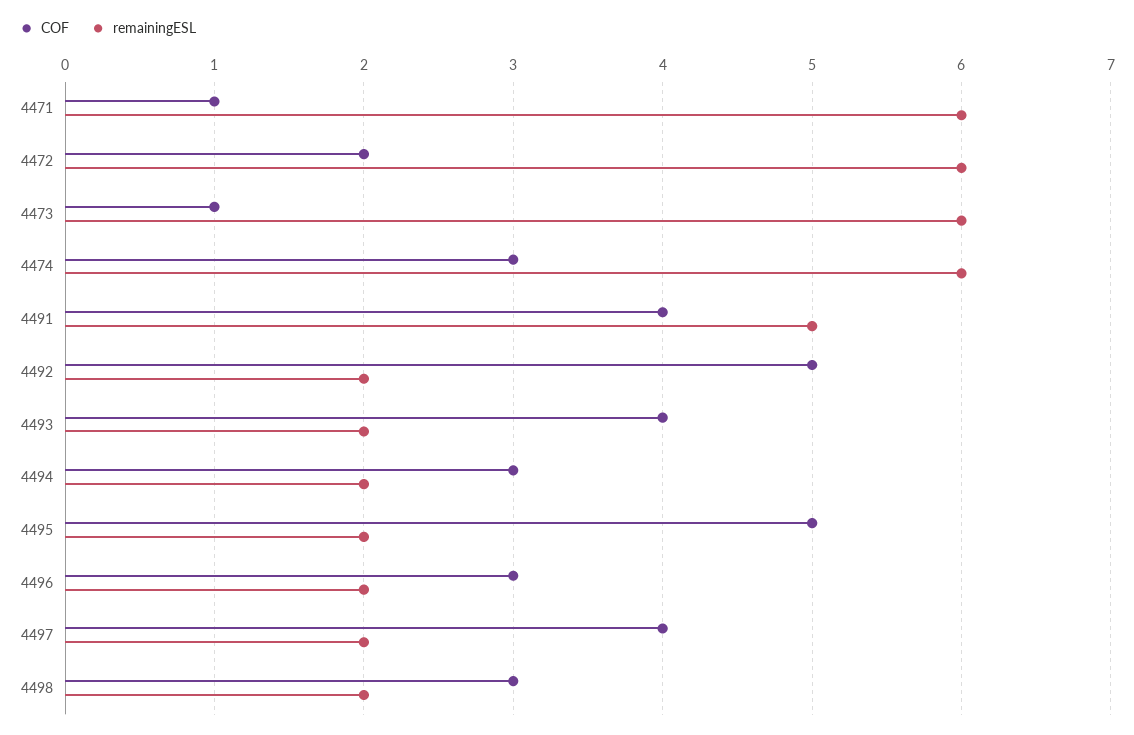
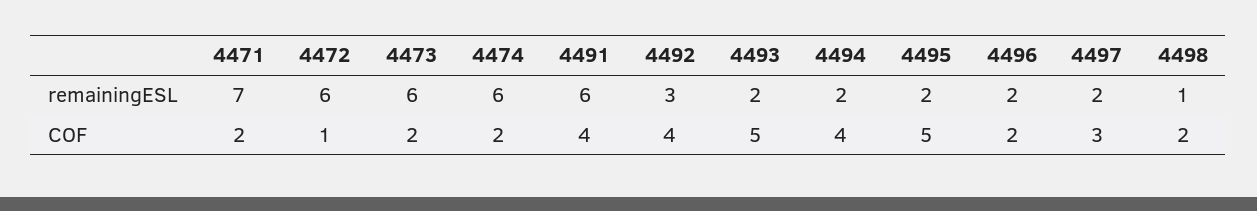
  {
    "COF": {
-     "4471": 1,
+     "4471": 2,
-     "4472": 2,
+     "4472": 1,
-     "4473": 1,
+     "4473": 2,
-     "4474": 3,
+     "4474": 2,
      "4491": 4,
-     "4492": 5,
+     "4492": 4,
-     "4493": 4,
+     "4493": 5,
-     "4494": 3,
+     "4494": 4,
      "4495": 5,
-     "4496": 3,
+     "4496": 2,
-     "4497": 4,
+     "4497": 3,
-     "4498": 3
+     "4498": 2
    },
    "remainingESL": {
-     "4471": 6,
+     "4471": 7,
      "4472": 6,
      "4473": 6,
      "4474": 6,
-     "4491": 5,
+     "4491": 6,
-     "4492": 2,
+     "4492": 3,
      "4493": 2,
      "4494": 2,
      "4495": 2,
      "4496": 2,
      "4497": 2,
-     "4498": 2
+     "4498": 1
    }
  }

